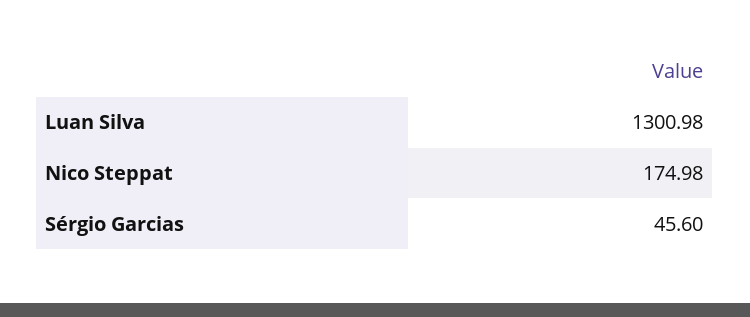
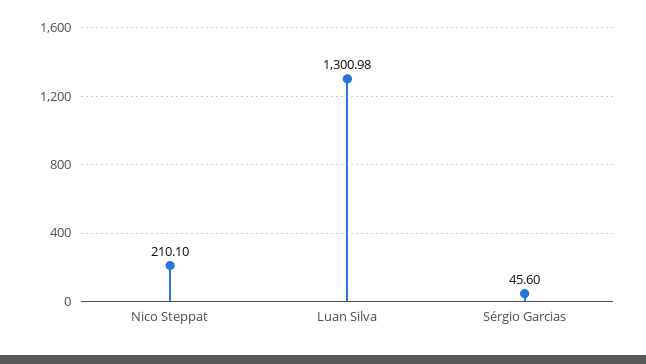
  {
    "Luan Silva": 1300.98,
-   "Nico Steppat": 174.98,
+   "Nico Steppat": 210.1,
    "Sérgio Garcias": 45.6
  }

